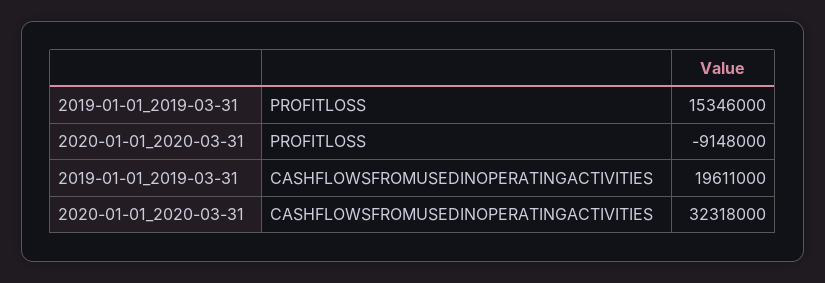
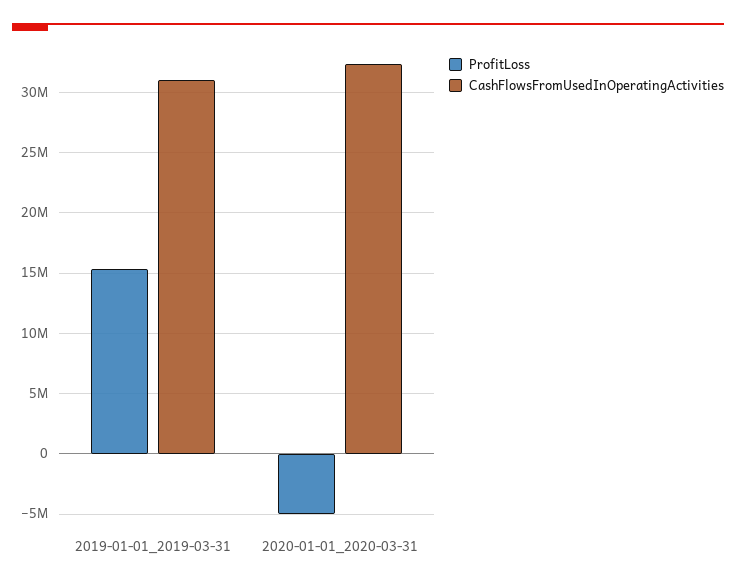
  {
    "PROFITLOSS": {
      "2019-01-01_2019-03-31": 15346000,
-     "2020-01-01_2020-03-31": -9148000
+     "2020-01-01_2020-03-31": -5000000
    },
    "CASHFLOWSFROMUSEDINOPERATINGACTIVITIES": {
-     "2019-01-01_2019-03-31": 19611000,
+     "2019-01-01_2019-03-31": 31000000,
      "2020-01-01_2020-03-31": 32318000
    }
  }

